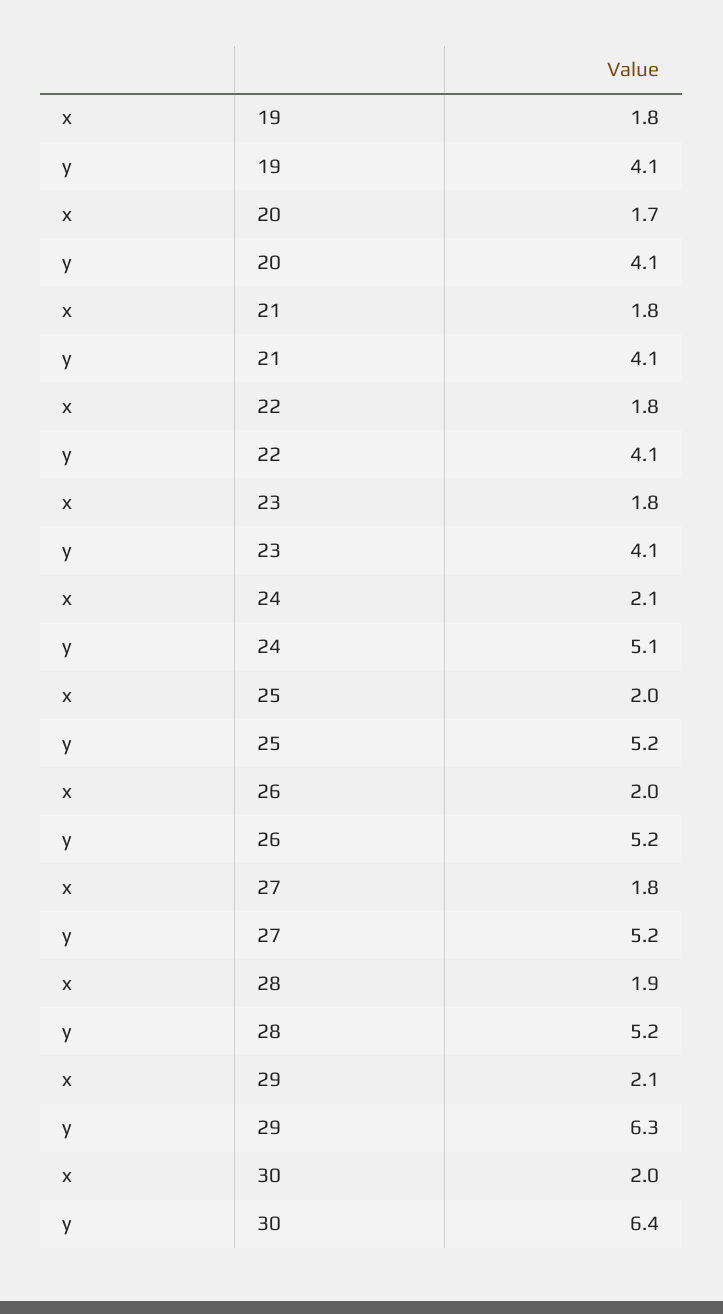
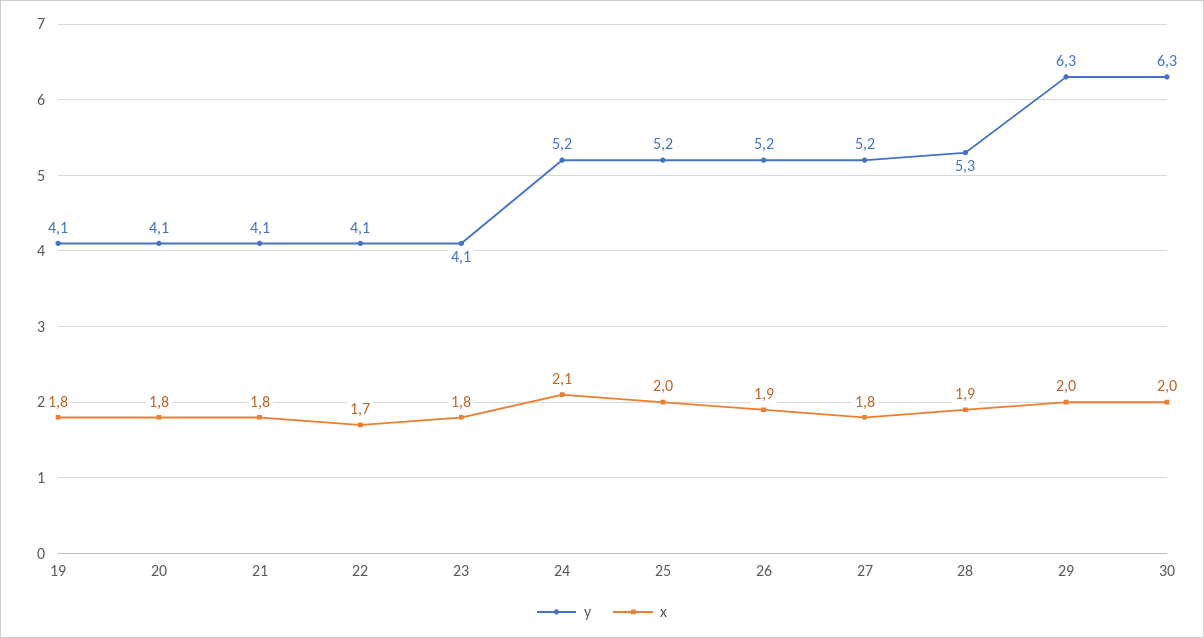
  {
    "x": {
      "19": 1.8,
-     "20": 1.7,
+     "20": 1.8,
      "21": 1.8,
-     "22": 1.8,
+     "22": 1.7,
      "23": 1.8,
      "24": 2.1,
      "25": 2,
-     "26": 2,
+     "26": 1.9,
      "27": 1.8,
      "28": 1.9,
-     "29": 2.1,
+     "29": 2,
      "30": 2
    },
    "y": {
      "19": 4.1,
      "20": 4.1,
      "21": 4.1,
      "22": 4.1,
      "23": 4.1,
-     "24": 5.1,
+     "24": 5.2,
      "25": 5.2,
      "26": 5.2,
      "27": 5.2,
-     "28": 5.2,
+     "28": 5.3,
      "29": 6.3,
-     "30": 6.4
+     "30": 6.3
    }
  }

